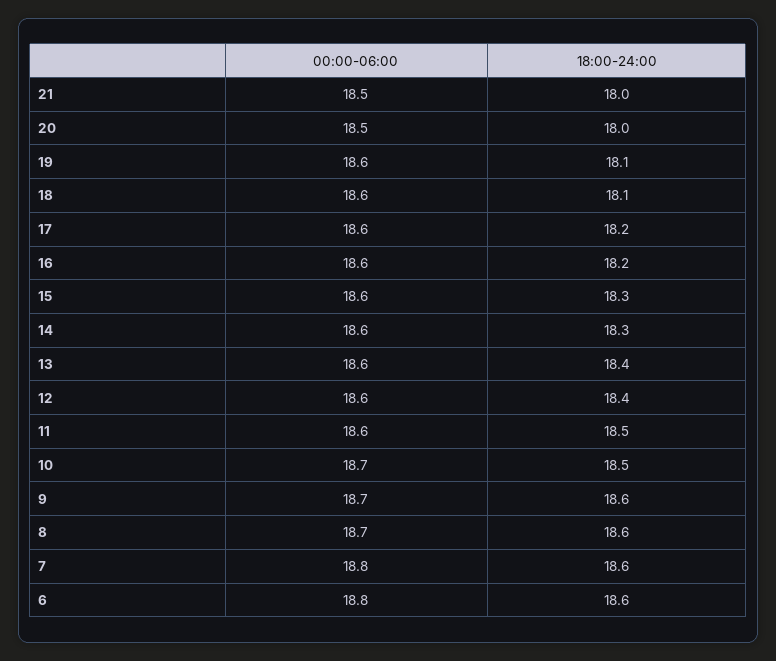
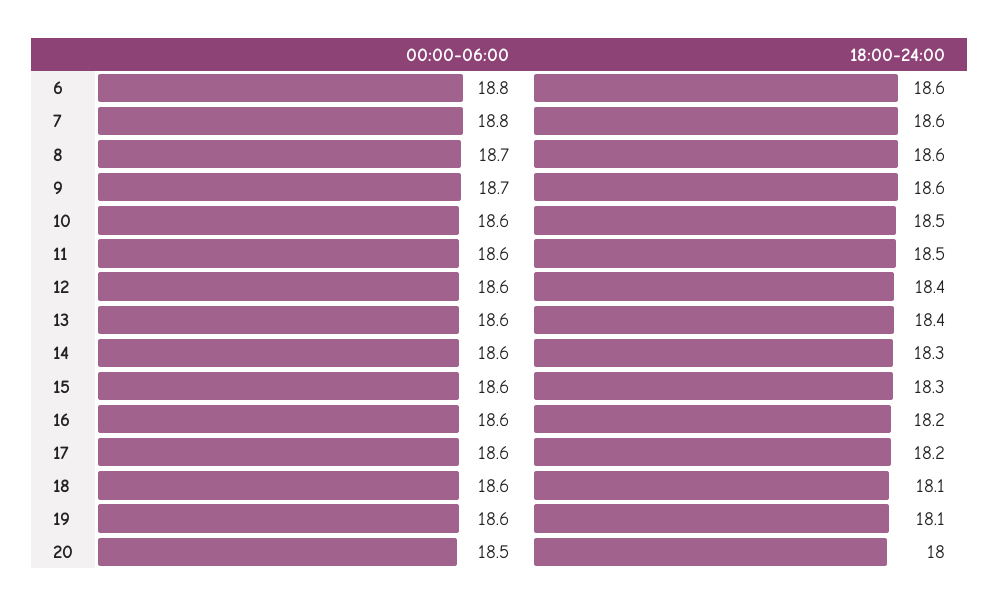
  {
    "00:00-06:00": {
-     "21": 18.5,
      "20": 18.5,
      "19": 18.6,
      "18": 18.6,
      "17": 18.6,
      "16": 18.6,
      "15": 18.6,
      "14": 18.6,
      "13": 18.6,
      "12": 18.6,
      "11": 18.6,
-     "10": 18.7,
+     "10": 18.6,
      "9": 18.7,
      "8": 18.7,
      "7": 18.8,
      "6": 18.8
    },
    "18:00-24:00": {
-     "21": 18,
      "20": 18,
      "19": 18.1,
      "18": 18.1,
      "17": 18.2,
      "16": 18.2,
      "15": 18.3,
      "14": 18.3,
      "13": 18.4,
      "12": 18.4,
      "11": 18.5,
      "10": 18.5,
      "9": 18.6,
      "8": 18.6,
      "7": 18.6,
      "6": 18.6
    }
  }

